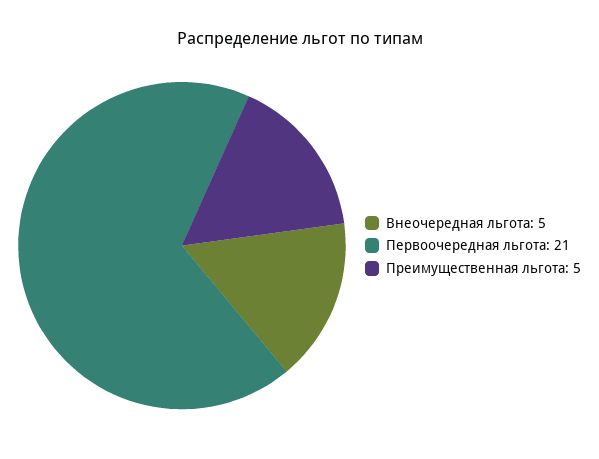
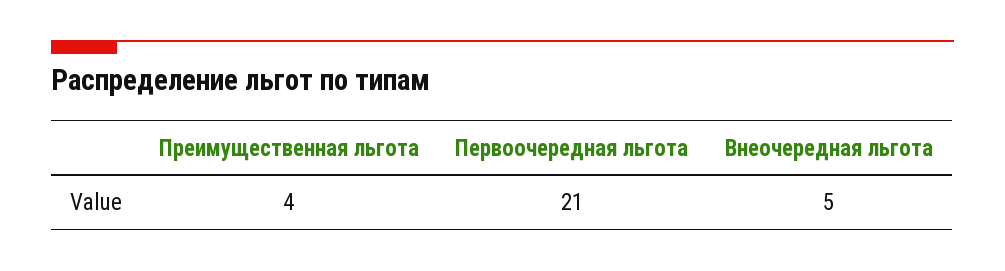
  {
    "Внеочередная льгота": 5,
    "Первоочередная льгота": 21,
-   "Преимущественная льгота": 5
+   "Преимущественная льгота": 4
  }

